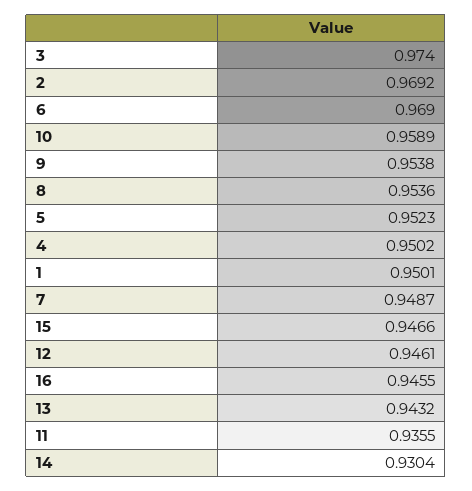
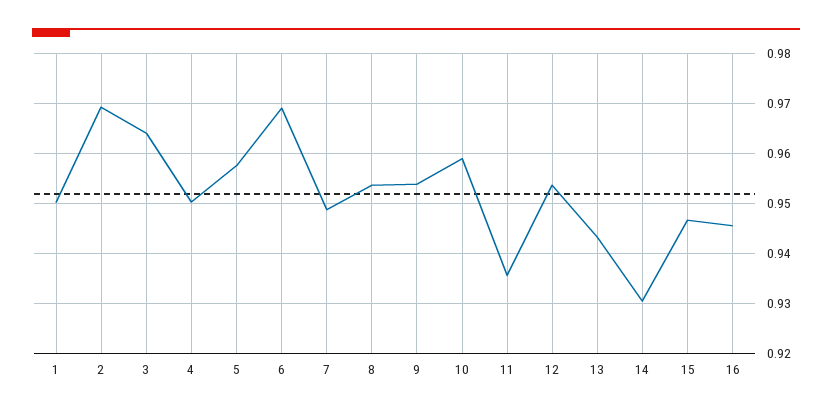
  {
-   "3": 0.974,
+   "3": 0.964,
    "2": 0.9692,
    "6": 0.969,
    "10": 0.9589,
    "9": 0.9538,
    "8": 0.9536,
-   "5": 0.9523,
+   "5": 0.958,
    "4": 0.9502,
    "1": 0.9501,
    "7": 0.9487,
    "15": 0.9466,
-   "12": 0.9461,
+   "12": 0.954,
    "16": 0.9455,
    "13": 0.9432,
    "11": 0.9355,
    "14": 0.9304
  }

